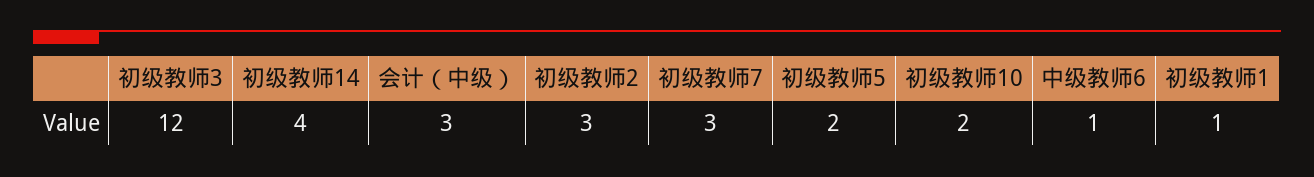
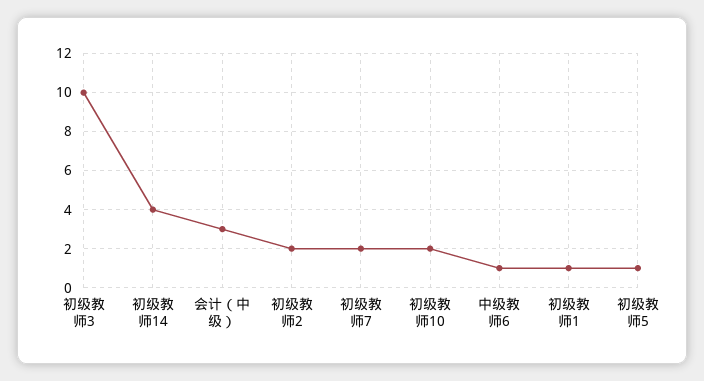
  {
-   "初级教师3": 12,
+   "初级教师3": 10,
    "初级教师14": 4,
    "会计（中级）": 3,
-   "初级教师2": 3,
+   "初级教师2": 2,
-   "初级教师7": 3,
+   "初级教师7": 2,
-   "初级教师5": 2,
+   "初级教师5": 1,
    "初级教师10": 2,
    "中级教师6": 1,
    "初级教师1": 1
  }

